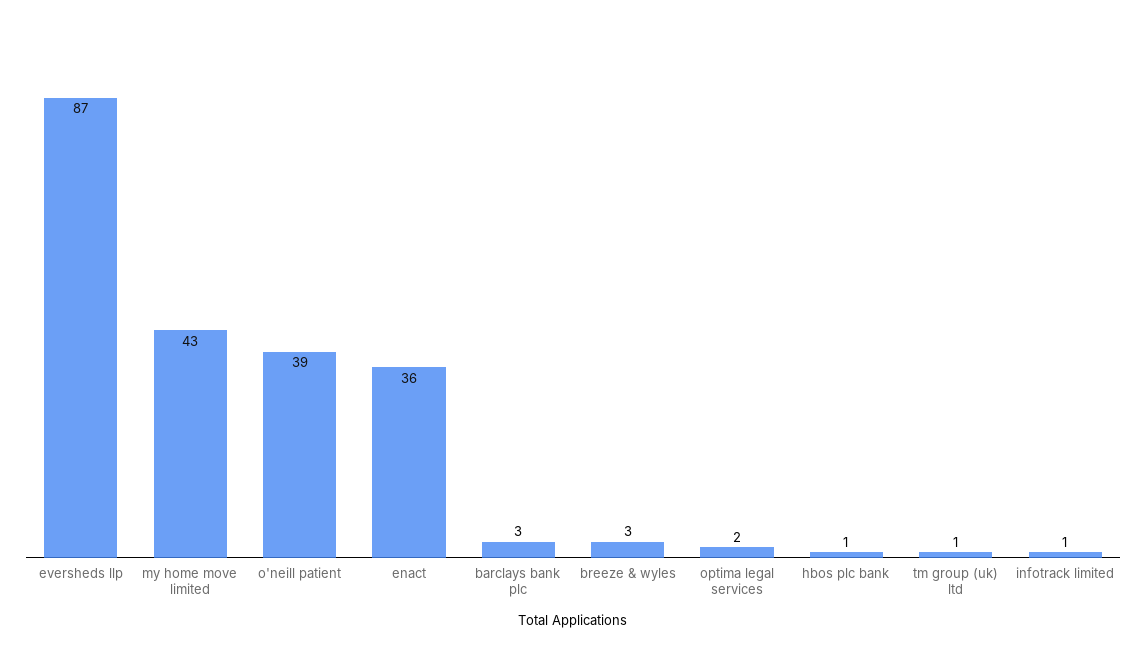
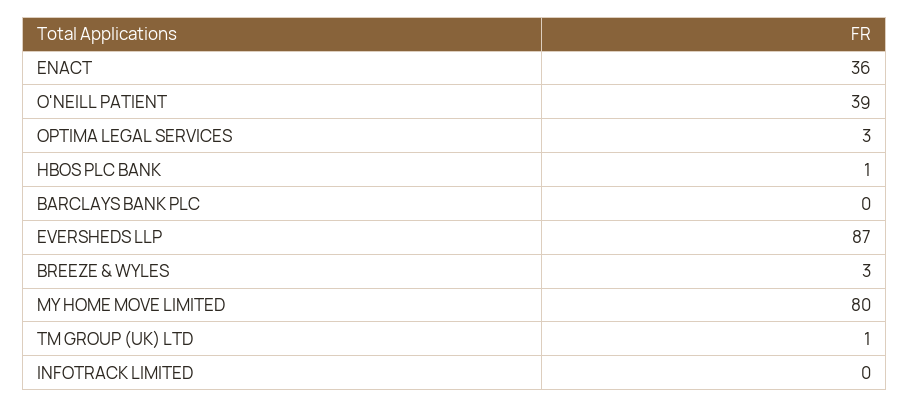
  {
    "eversheds llp": 87,
-   "my home move limited": 43,
+   "my home move limited": 80,
    "o'neill patient": 39,
    "enact": 36,
-   "barclays bank plc": 3,
+   "barclays bank plc": 0,
    "breeze & wyles": 3,
-   "optima legal services": 2,
+   "optima legal services": 3,
    "hbos plc bank": 1,
    "tm group (uk) ltd": 1,
-   "infotrack limited": 1
+   "infotrack limited": 0
  }

